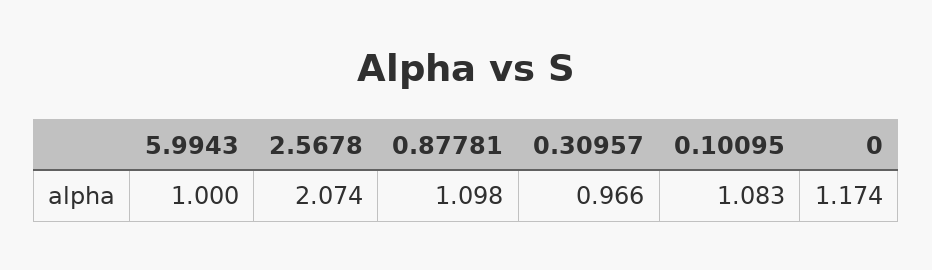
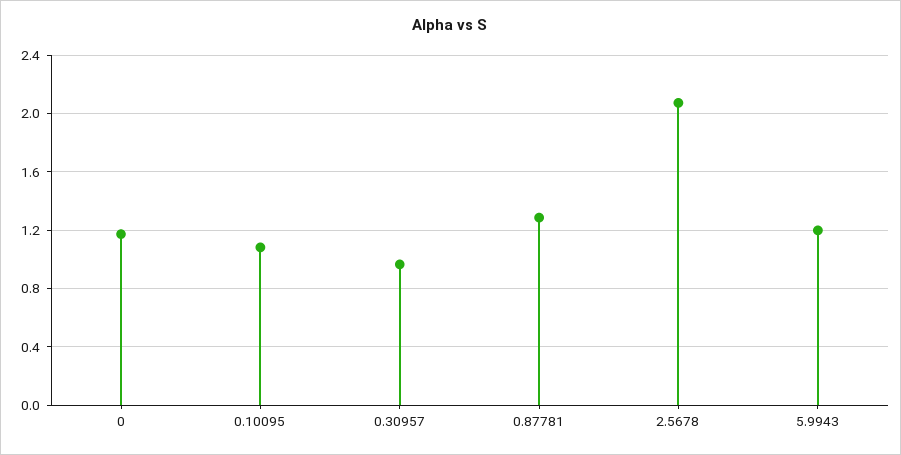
  {
-   "5.9943": 1,
+   "5.9943": 1.2,
    "2.5678": 2.074,
-   "0.87781": 1.098,
+   "0.87781": 1.3,
    "0.30957": 0.966,
    "0.10095": 1.083,
    "0": 1.174
  }

